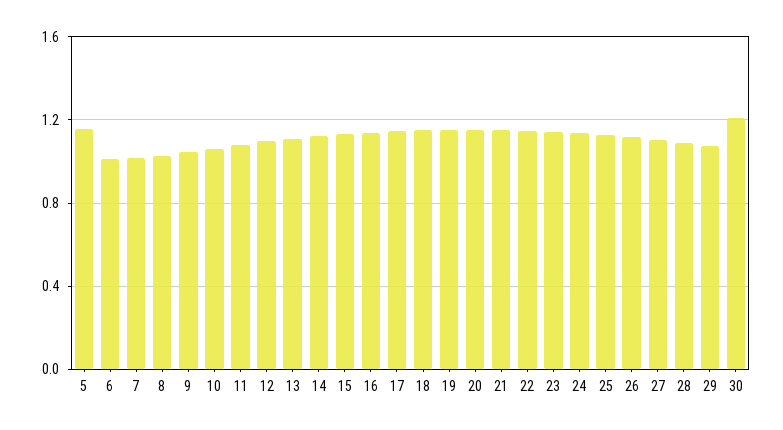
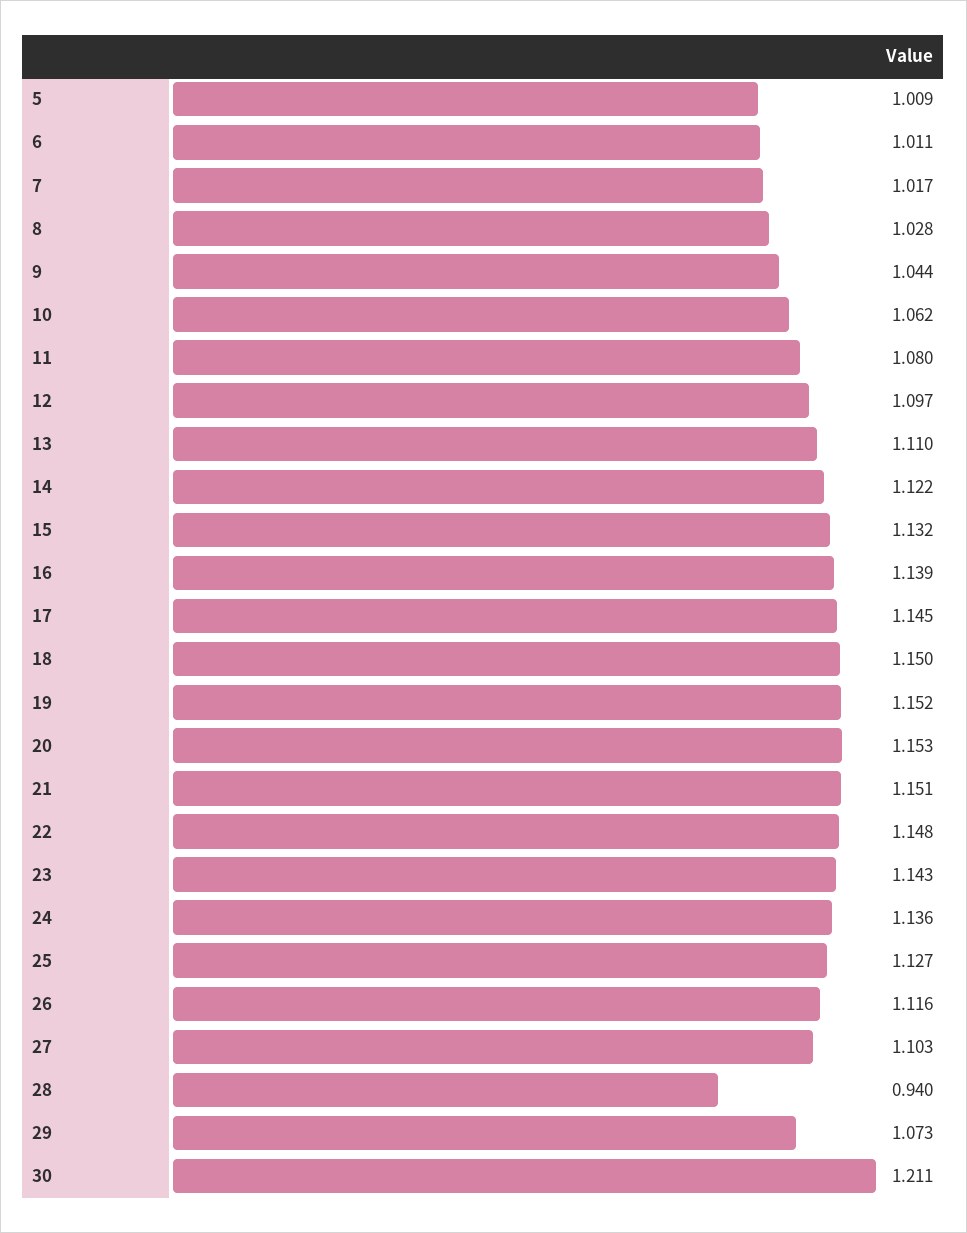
  {
-   "5": 1.15,
+   "5": 1.009,
    "6": 1.011,
    "7": 1.017,
    "8": 1.028,
    "9": 1.044,
    "10": 1.062,
    "11": 1.08,
    "12": 1.097,
    "13": 1.11,
    "14": 1.122,
    "15": 1.132,
    "16": 1.139,
    "17": 1.145,
    "18": 1.15,
    "19": 1.152,
    "20": 1.153,
    "21": 1.151,
    "22": 1.148,
    "23": 1.143,
    "24": 1.136,
    "25": 1.127,
    "26": 1.116,
    "27": 1.103,
-   "28": 1.1,
+   "28": 0.94,
    "29": 1.073,
    "30": 1.211
  }

